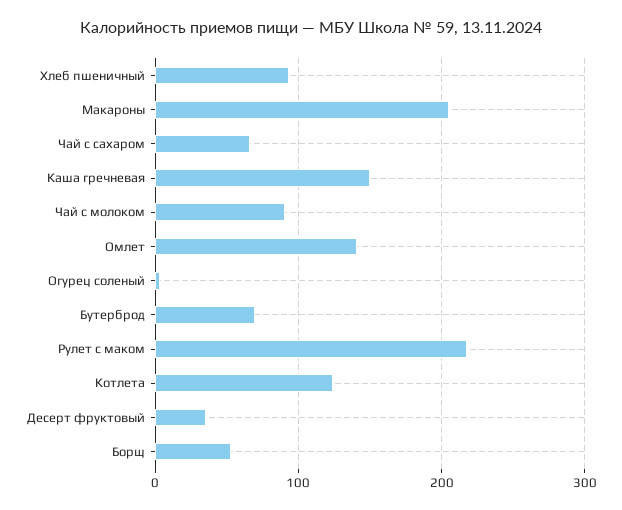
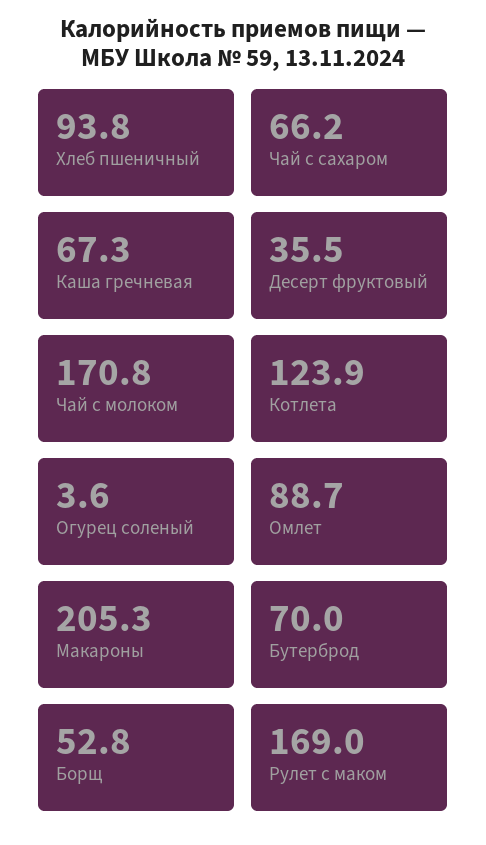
  {
    "Хлеб пшеничный": 93.8,
    "Макароны": 205.3,
    "Чай с сахаром": 66.2,
-   "Каша гречневая": 150,
+   "Каша гречневая": 67.3,
-   "Чай с молоком": 90,
+   "Чай с молоком": 170.8,
-   "Омлет": 140,
+   "Омлет": 88.7,
    "Огурец соленый": 3.6,
    "Бутерброд": 70,
-   "Рулет с маком": 220,
+   "Рулет с маком": 169,
    "Котлета": 123.9,
    "Десерт фруктовый": 35.5,
    "Борщ": 52.8
  }

